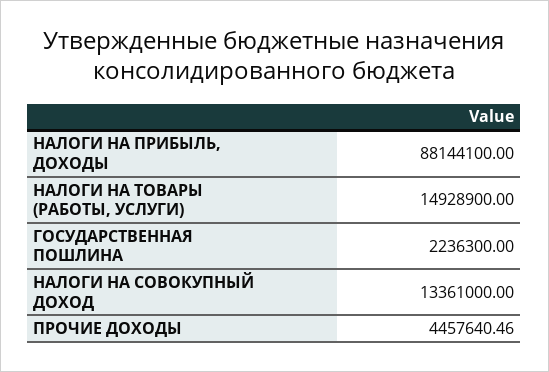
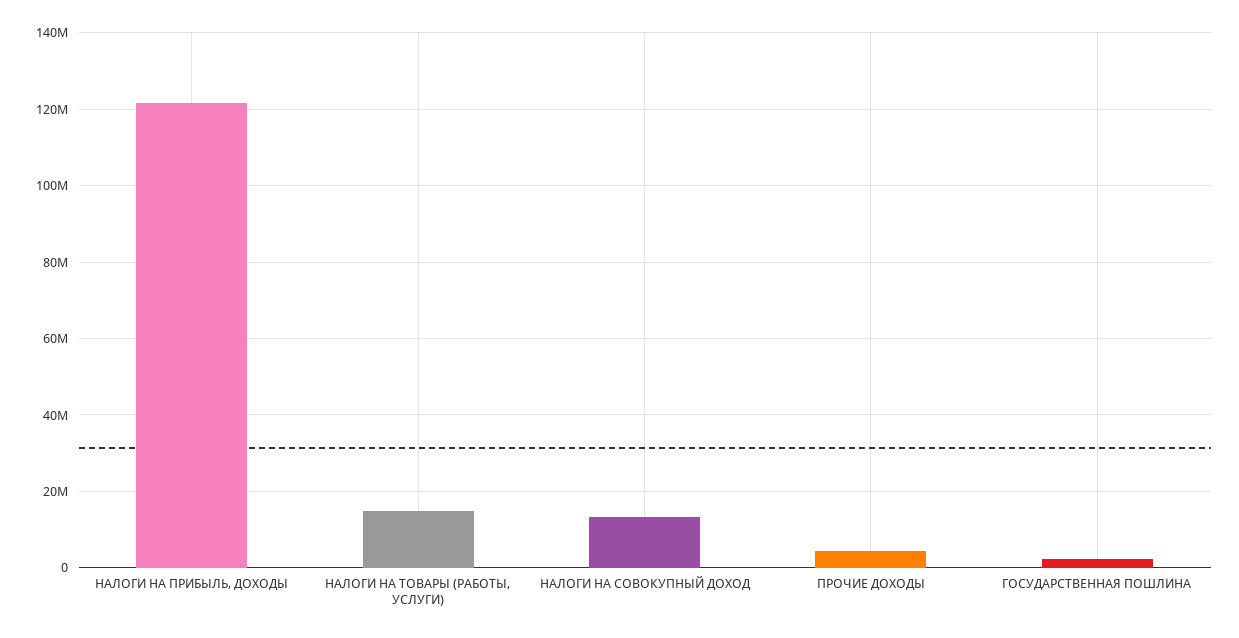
  {
-   "НАЛОГИ НА ПРИБЫЛЬ, ДОХОДЫ": 88144100,
+   "НАЛОГИ НА ПРИБЫЛЬ, ДОХОДЫ": 122000000,
    "НАЛОГИ НА ТОВАРЫ (РАБОТЫ, УСЛУГИ)": 14928900,
    "ГОСУДАРСТВЕННАЯ ПОШЛИНА": 2236300,
    "НАЛОГИ НА СОВОКУПНЫЙ ДОХОД": 13361000,
    "ПРОЧИЕ ДОХОДЫ": 4457640.46
  }

